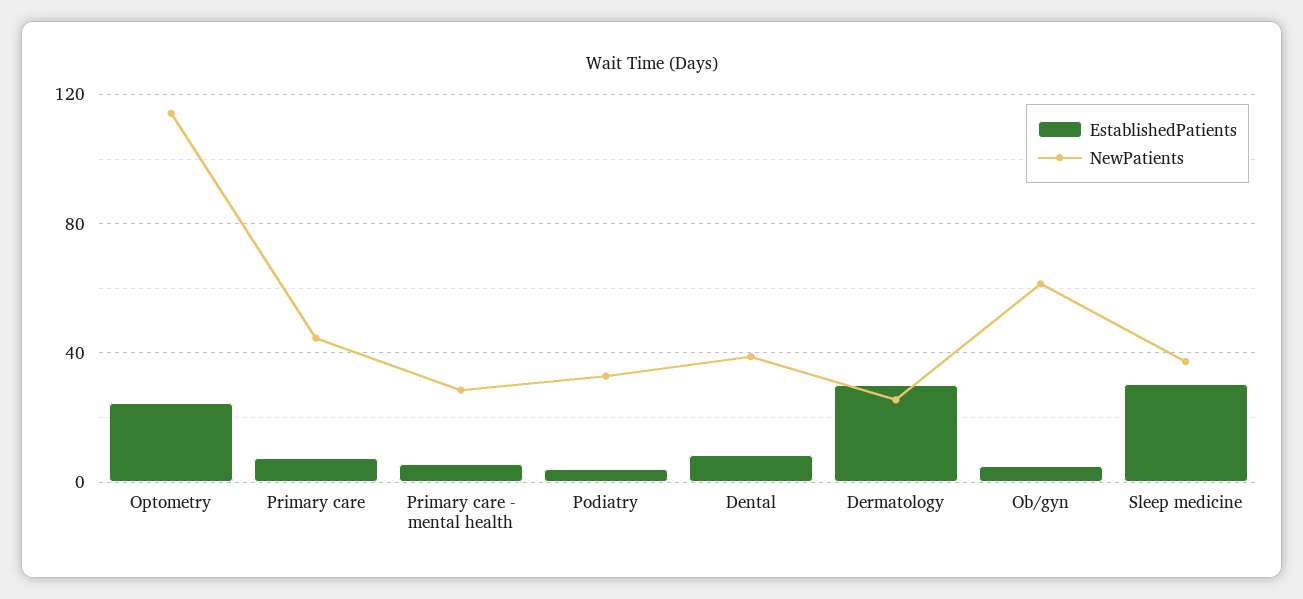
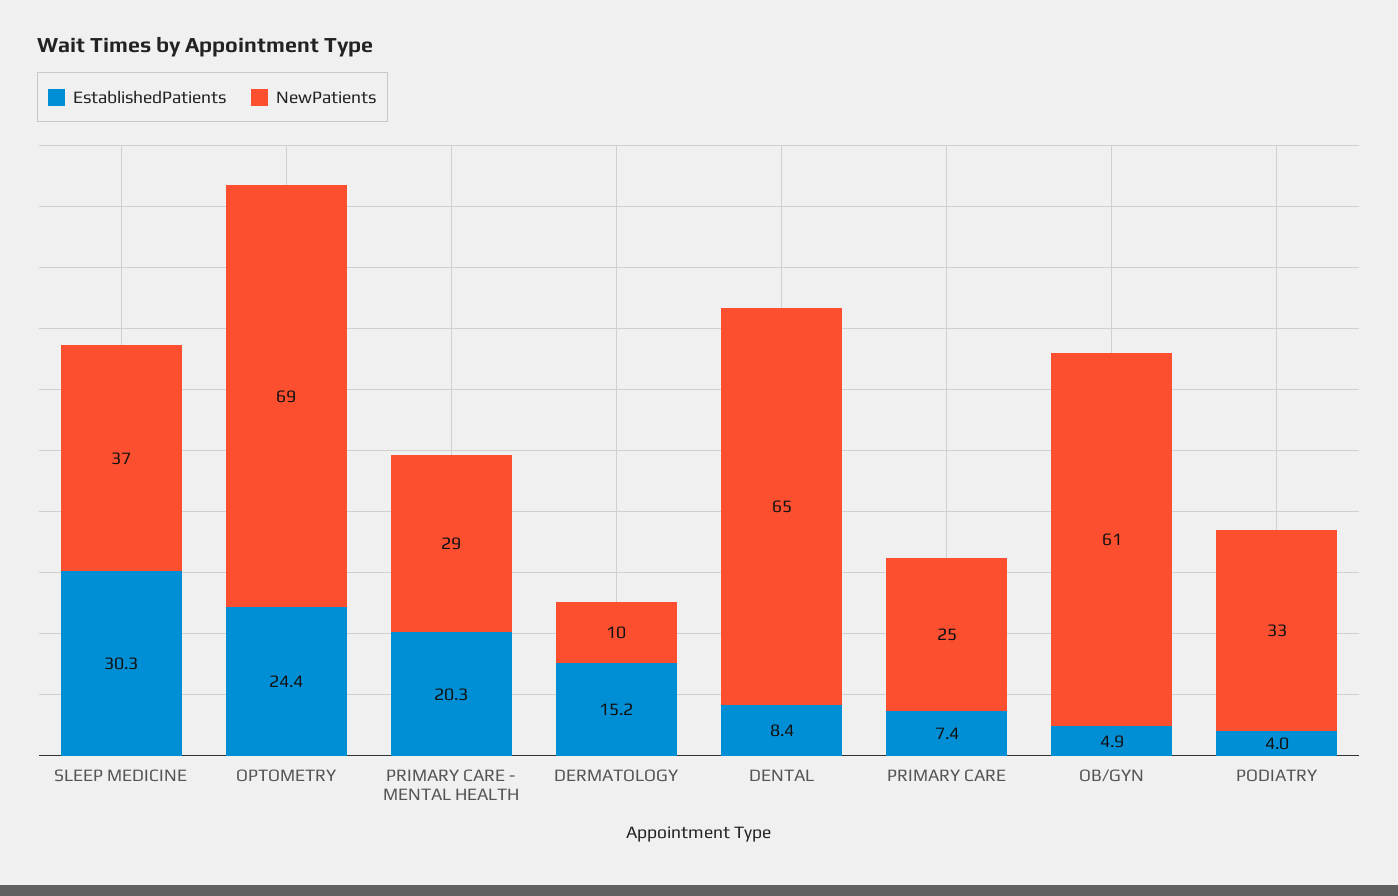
  {
    "EstablishedPatients": {
      "Optometry": 24.4,
      "Primary care": 7.4,
-     "Primary care - mental health": 5,
+     "Primary care - mental health": 20.3,
      "Podiatry": 4,
      "Dental": 8.4,
-     "Dermatology": 30,
+     "Dermatology": 15.2,
      "Ob/gyn": 4.9,
      "Sleep medicine": 30.3
    },
    "NewPatients": {
-     "Optometry": 115,
+     "Optometry": 69,
-     "Primary care": 45,
+     "Primary care": 25,
      "Primary care - mental health": 29,
      "Podiatry": 33,
-     "Dental": 40,
+     "Dental": 65,
-     "Dermatology": 25,
+     "Dermatology": 10,
      "Ob/gyn": 61,
      "Sleep medicine": 37
    }
  }

